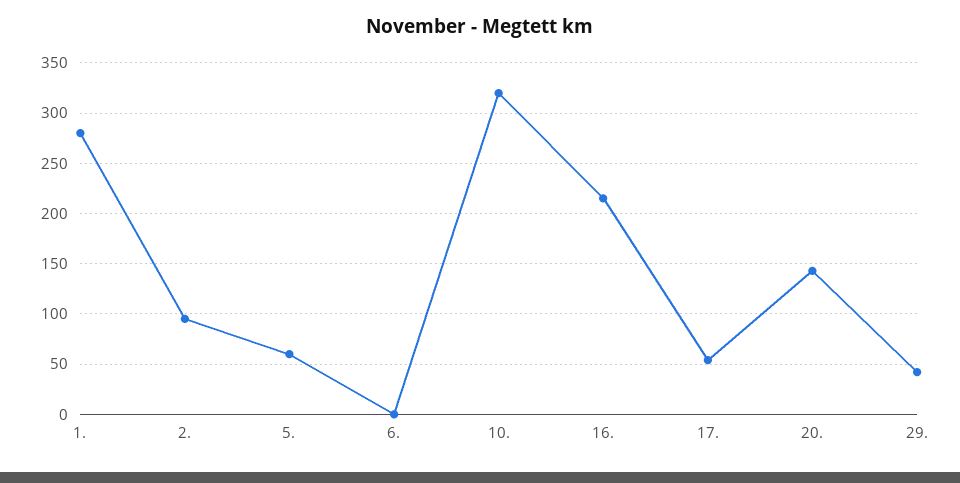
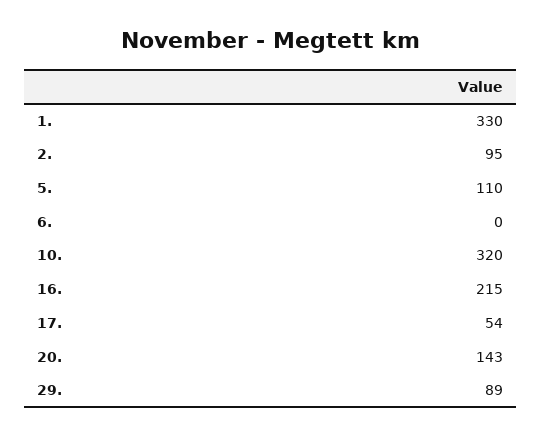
  {
-   "1.": 280,
+   "1.": 330,
    "2.": 95,
-   "5.": 60,
+   "5.": 110,
    "6.": 0,
    "10.": 320,
    "16.": 215,
    "17.": 54,
    "20.": 143,
-   "29.": 40
+   "29.": 89
  }

